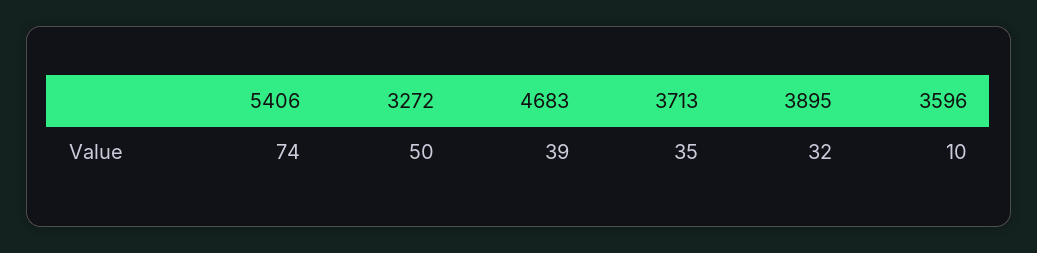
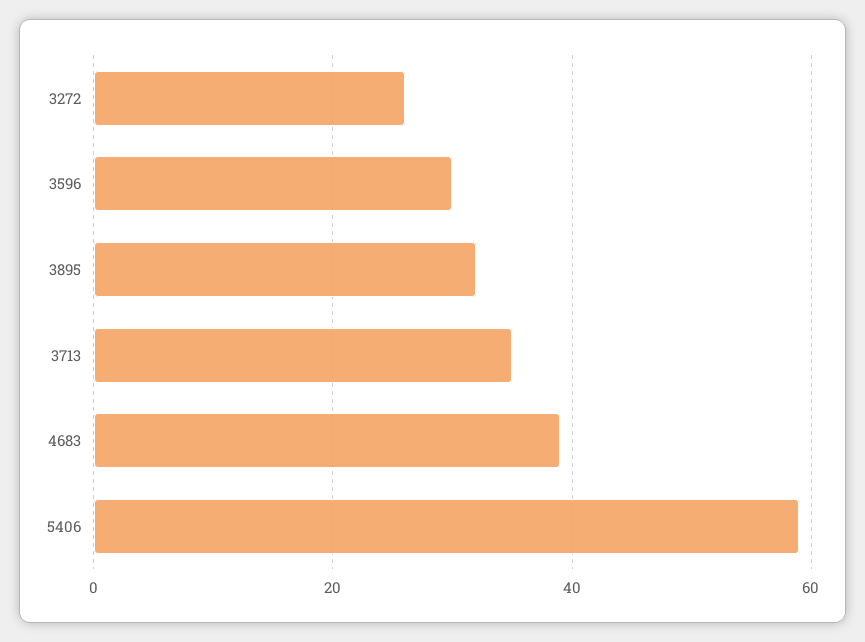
  {
-   "5406": 74,
+   "5406": 60,
-   "3272": 50,
+   "3272": 25,
    "4683": 39,
    "3713": 35,
    "3895": 32,
-   "3596": 10
+   "3596": 30
  }

